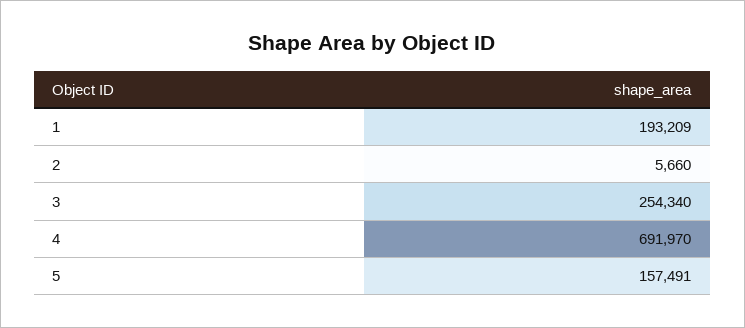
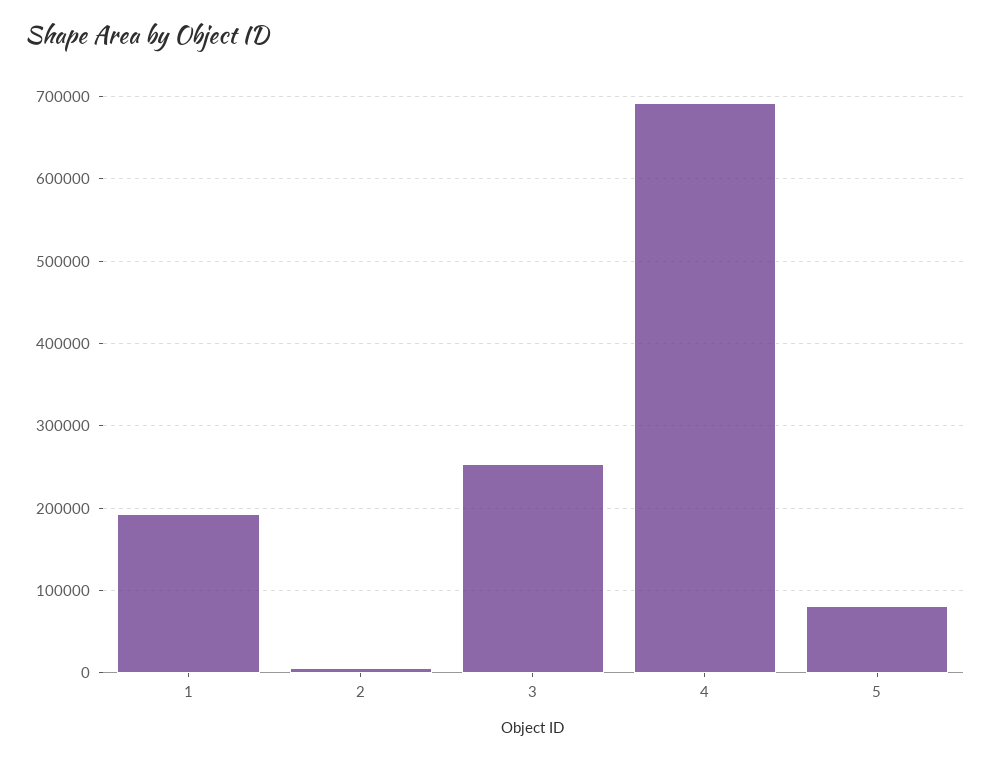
  {
    "1": 193209,
    "2": 5660,
    "3": 254340,
    "4": 691970,
-   "5": 157491
+   "5": 80000
  }

